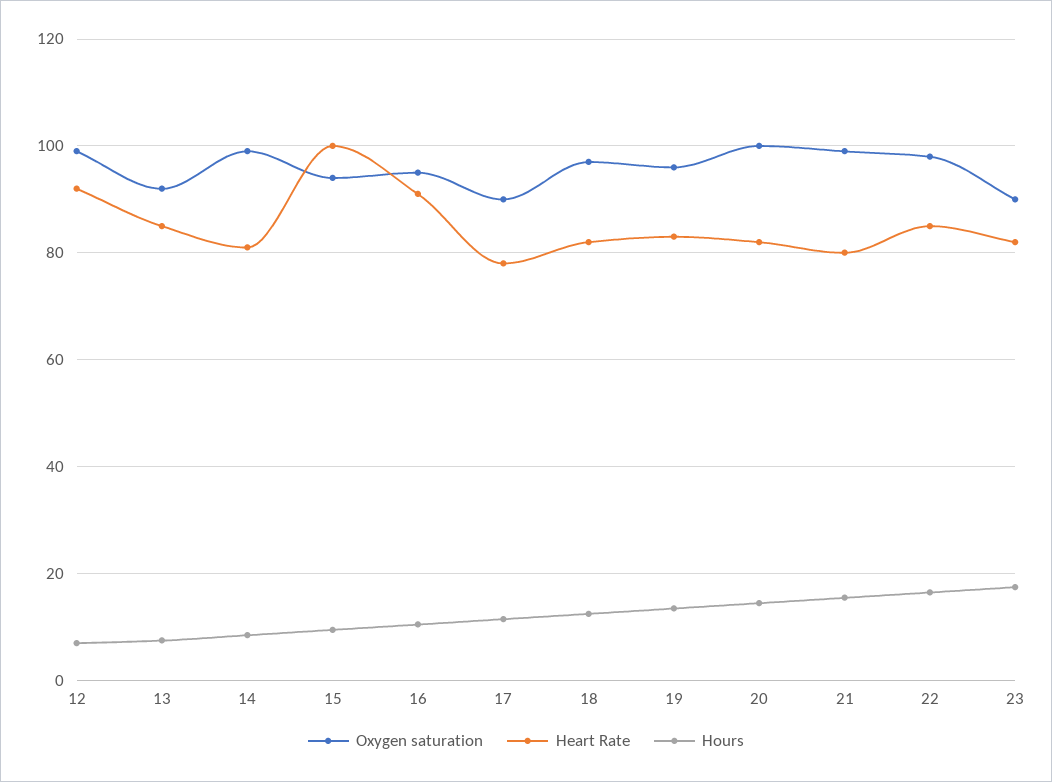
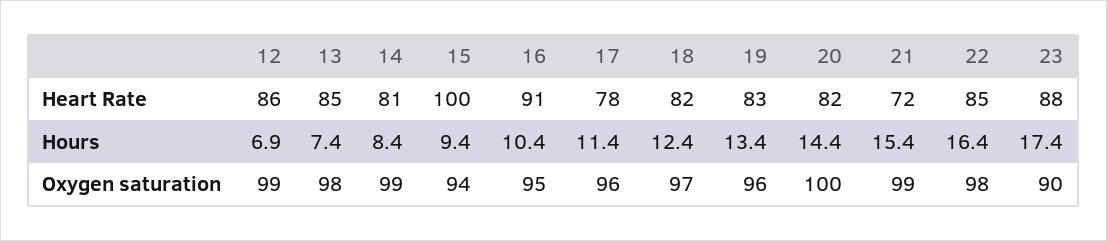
  {
    "Oxygen saturation": {
      "12": 99,
-     "13": 92,
+     "13": 98,
      "14": 99,
      "15": 94,
      "16": 95,
-     "17": 90,
+     "17": 96,
      "18": 97,
      "19": 96,
      "20": 100,
      "21": 99,
      "22": 98,
      "23": 90
    },
    "Heart Rate": {
-     "12": 92,
+     "12": 86,
      "13": 85,
      "14": 81,
      "15": 100,
      "16": 91,
      "17": 78,
      "18": 82,
      "19": 83,
      "20": 82,
-     "21": 80,
+     "21": 72,
      "22": 85,
-     "23": 82
+     "23": 88
    },
    "Hours": {
      "12": 6.9,
      "13": 7.4,
      "14": 8.4,
      "15": 9.4,
      "16": 10.4,
      "17": 11.4,
      "18": 12.4,
      "19": 13.4,
      "20": 14.4,
      "21": 15.4,
      "22": 16.4,
      "23": 17.4
    }
  }

